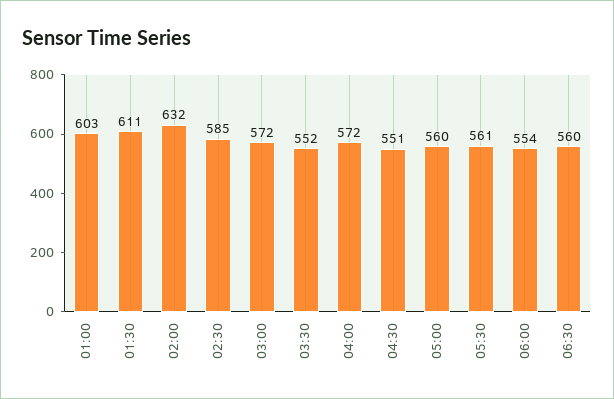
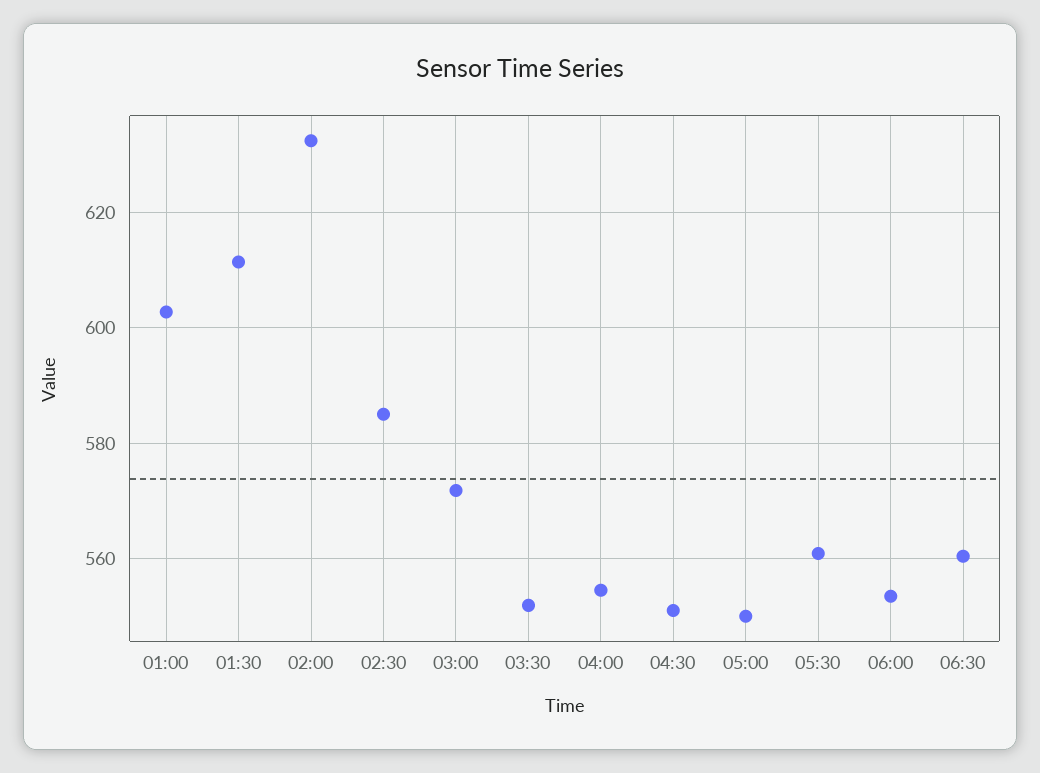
  {
    "01:00": 603,
    "01:30": 611,
    "02:00": 632,
    "02:30": 585,
    "03:00": 572,
    "03:30": 552,
-   "04:00": 572,
+   "04:00": 554,
    "04:30": 551,
-   "05:00": 560,
+   "05:00": 550,
    "05:30": 561,
    "06:00": 554,
    "06:30": 560
  }

